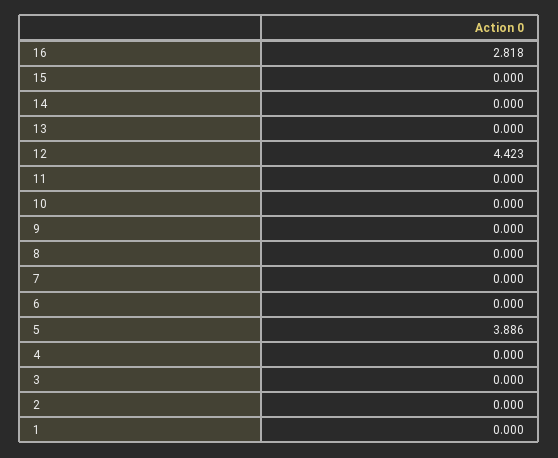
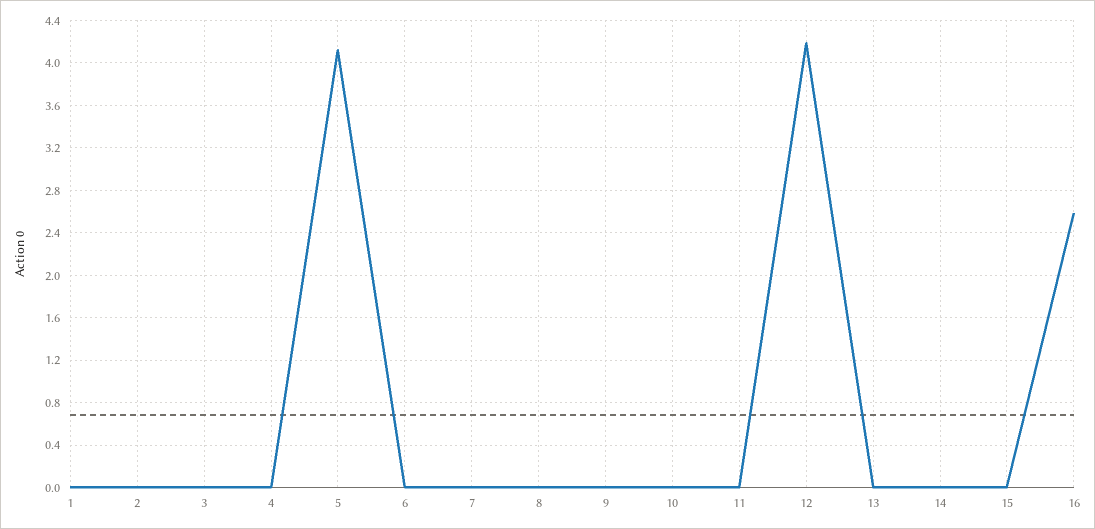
  {
-   "16": 2.818,
+   "16": 2.6,
    "15": 0,
    "14": 0,
    "13": 0,
-   "12": 4.423,
+   "12": 4.2,
    "11": 0,
    "10": 0,
    "9": 0,
    "8": 0,
    "7": 0,
    "6": 0,
-   "5": 3.886,
+   "5": 4.1,
    "4": 0,
    "3": 0,
    "2": 0,
    "1": 0
  }

